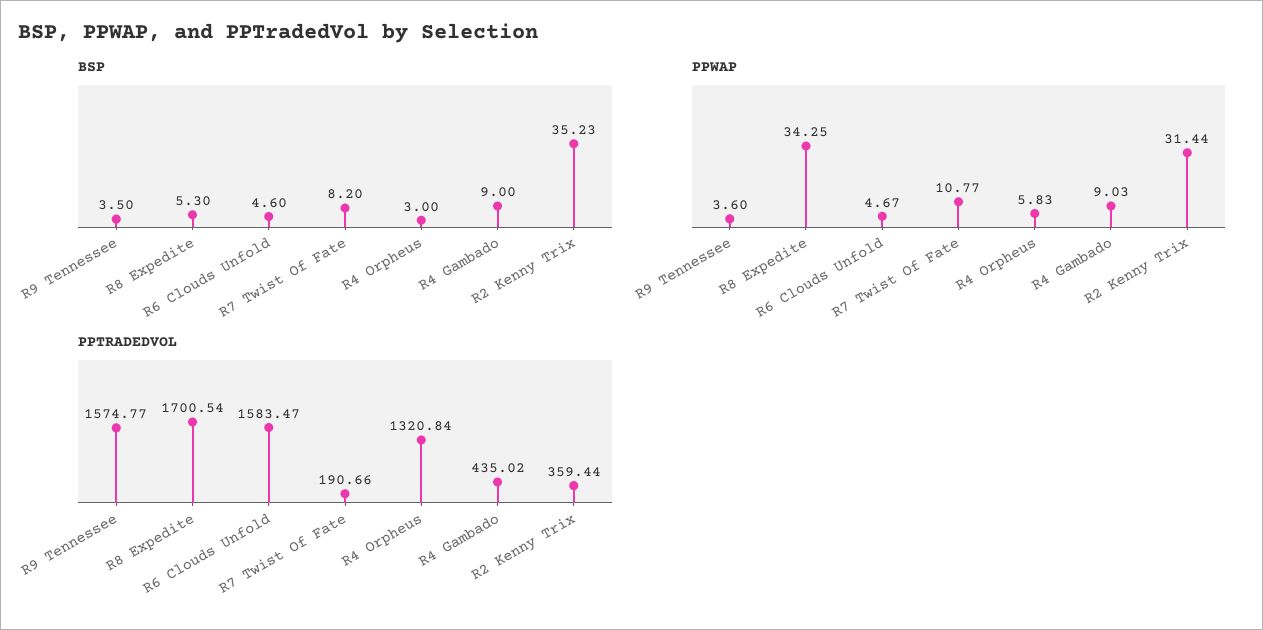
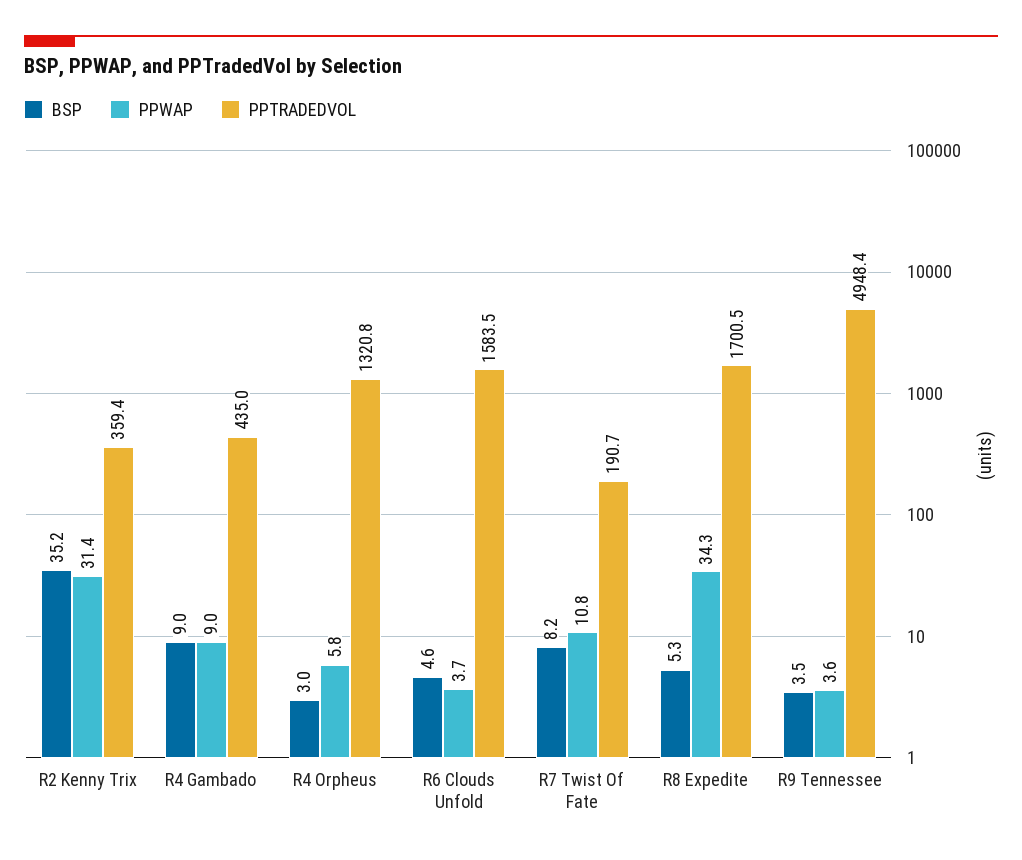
  {
    "BSP": {
      "R9 Tennessee": 3.5,
      "R8 Expedite": 5.3,
      "R6 Clouds Unfold": 4.6,
      "R7 Twist Of Fate": 8.2,
      "R4 Orpheus": 3,
      "R4 Gambado": 9,
      "R2 Kenny Trix": 35.23
    },
    "PPWAP": {
      "R9 Tennessee": 3.6,
      "R8 Expedite": 34.25,
-     "R6 Clouds Unfold": 4.67,
+     "R6 Clouds Unfold": 3.7,
      "R7 Twist Of Fate": 10.77,
      "R4 Orpheus": 5.83,
      "R4 Gambado": 9.03,
      "R2 Kenny Trix": 31.44
    },
    "PPTRADEDVOL": {
-     "R9 Tennessee": 1574.77,
+     "R9 Tennessee": 4948.4,
      "R8 Expedite": 1700.54,
      "R6 Clouds Unfold": 1583.47,
      "R7 Twist Of Fate": 190.66,
      "R4 Orpheus": 1320.84,
      "R4 Gambado": 435.02,
      "R2 Kenny Trix": 359.44
    }
  }

